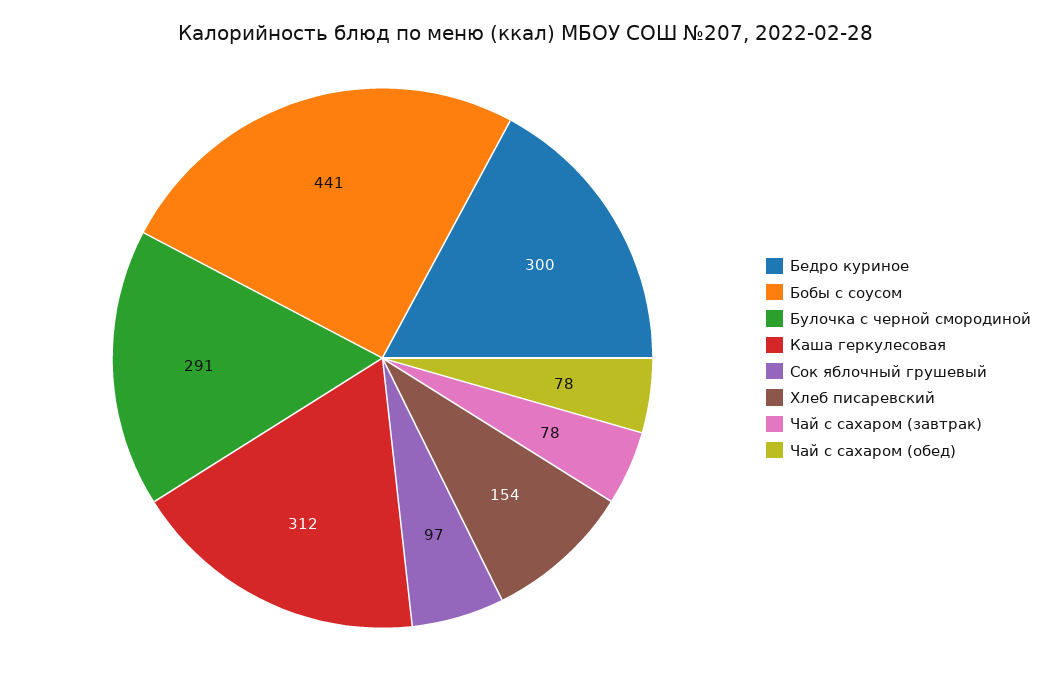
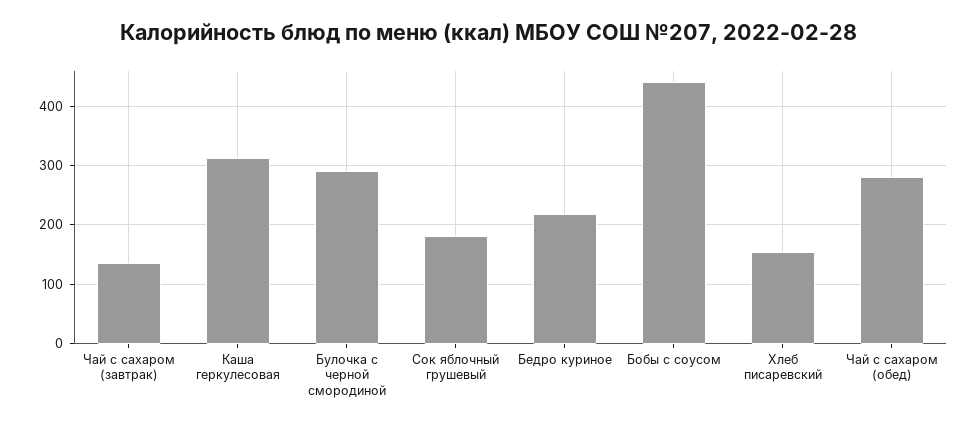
  {
-   "Бедро куриное": 300,
+   "Бедро куриное": 220,
    "Бобы с соусом": 441,
    "Булочка с черной смородиной": 291,
    "Каша геркулесовая": 312,
-   "Сок яблочный грушевый": 97,
+   "Сок яблочный грушевый": 180,
    "Хлеб писаревский": 154,
-   "Чай с сахаром (завтрак)": 78,
+   "Чай с сахаром (завтрак)": 140,
-   "Чай с сахаром (обед)": 78
+   "Чай с сахаром (обед)": 280
  }

